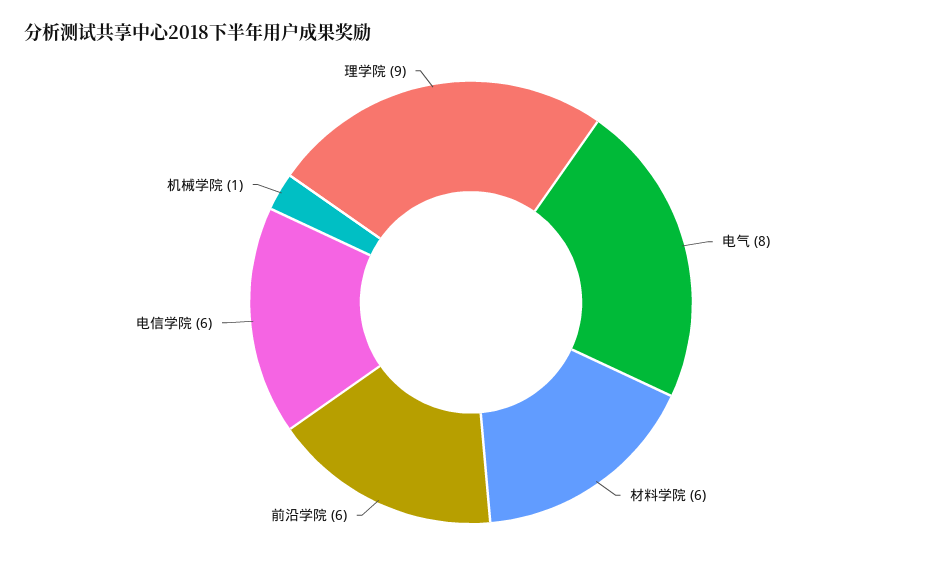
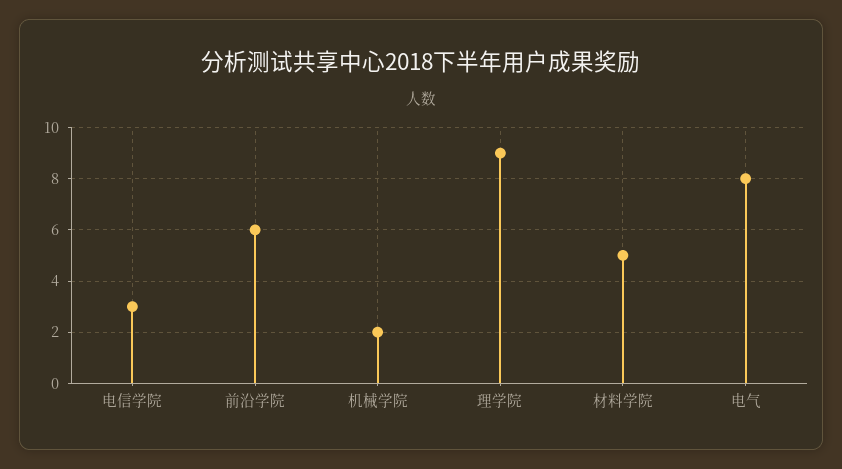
  {
    "电气": 8,
-   "材料学院": 6,
+   "材料学院": 5,
    "前沿学院": 6,
-   "电信学院": 6,
+   "电信学院": 3,
-   "机械学院": 1,
+   "机械学院": 2,
    "理学院": 9
  }

